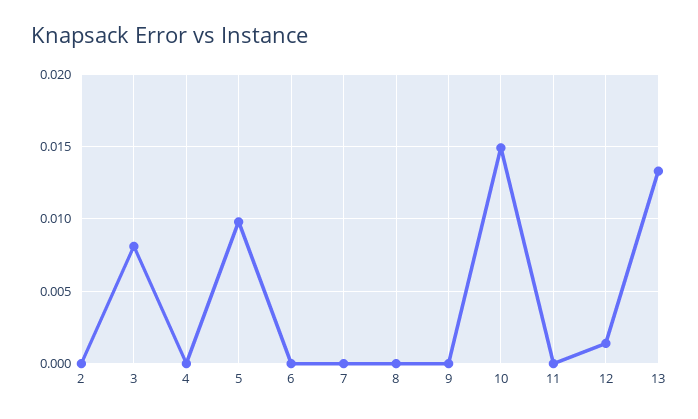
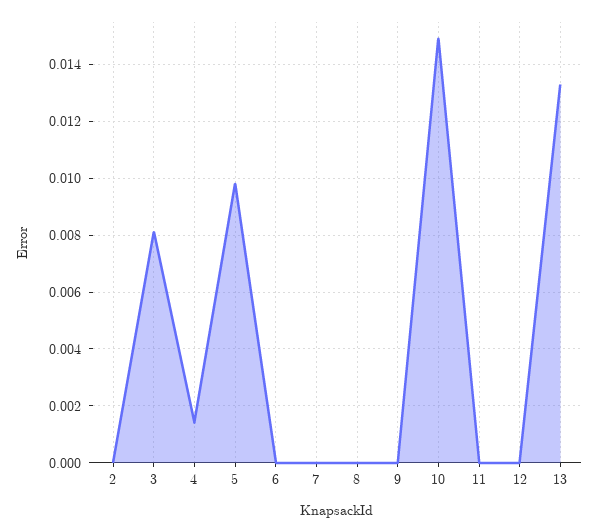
  {
    "2": 0,
    "3": 0.008,
-   "4": 0,
+   "4": 0.0015,
    "5": 0.01,
    "6": 0,
    "7": 0,
    "8": 0,
    "9": 0,
    "10": 0.015,
    "11": 0,
-   "12": 0.0015,
+   "12": 0,
    "13": 0.0135
  }

